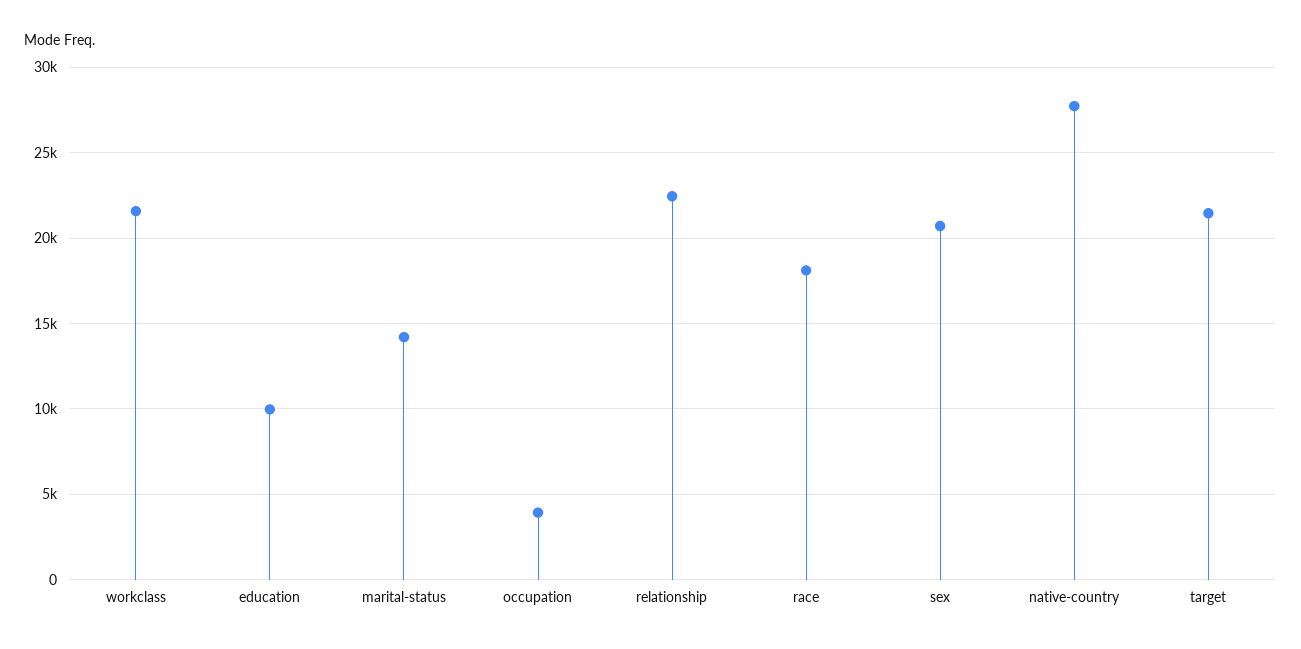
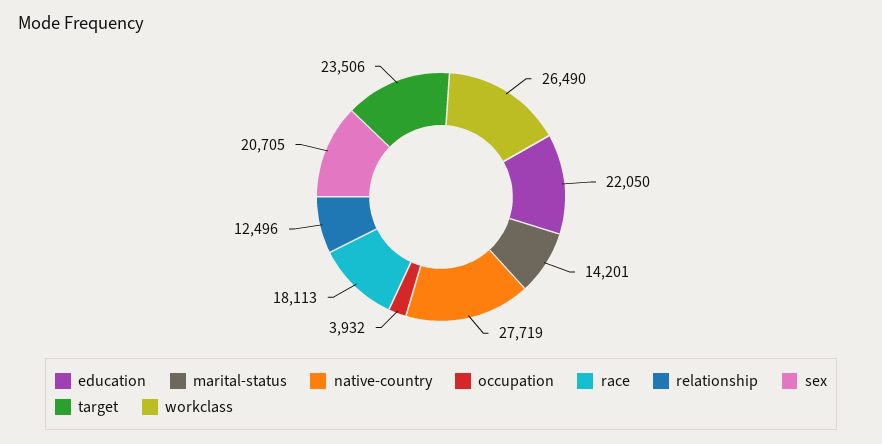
  {
-   "workclass": 21500,
+   "workclass": 26490,
-   "education": 10000,
+   "education": 22050,
    "marital-status": 14201,
    "occupation": 3932,
-   "relationship": 22500,
+   "relationship": 12496,
    "race": 18113,
    "sex": 20705,
    "native-country": 27719,
-   "target": 21500
+   "target": 23506
  }

